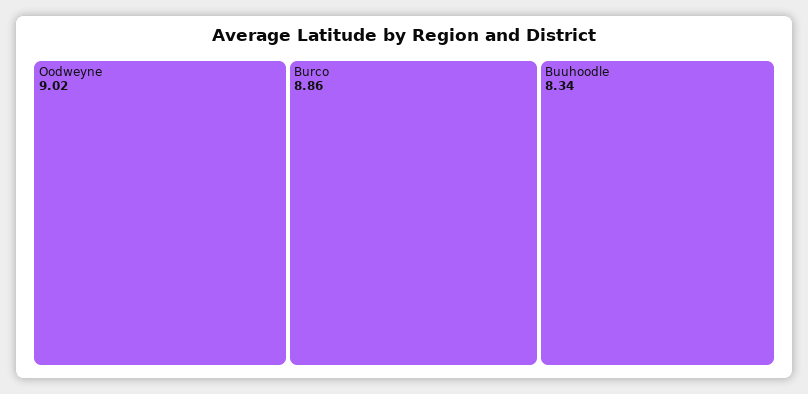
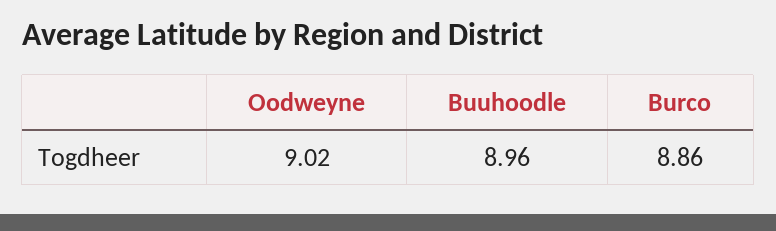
  {
    "Oodweyne": 9.02,
    "Burco": 8.86,
-   "Buuhoodle": 8.34
+   "Buuhoodle": 8.96
  }

